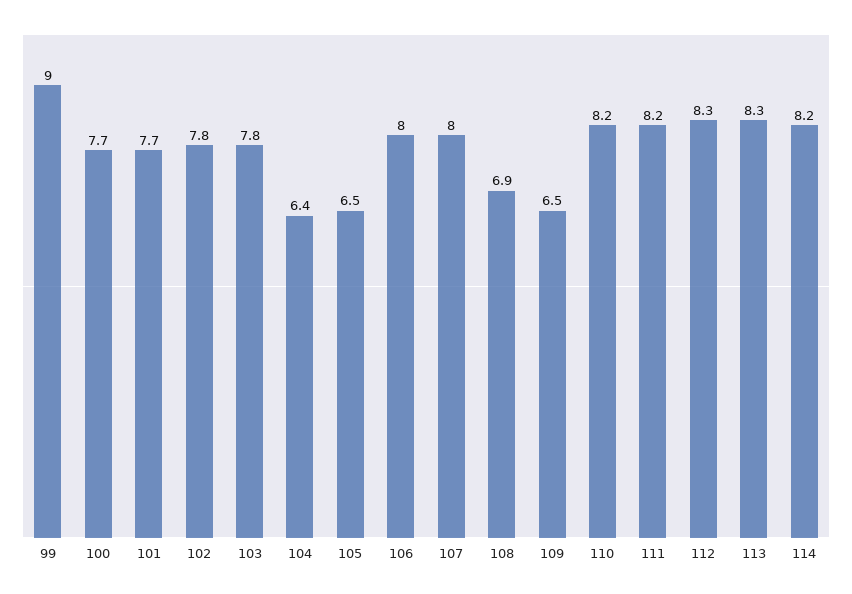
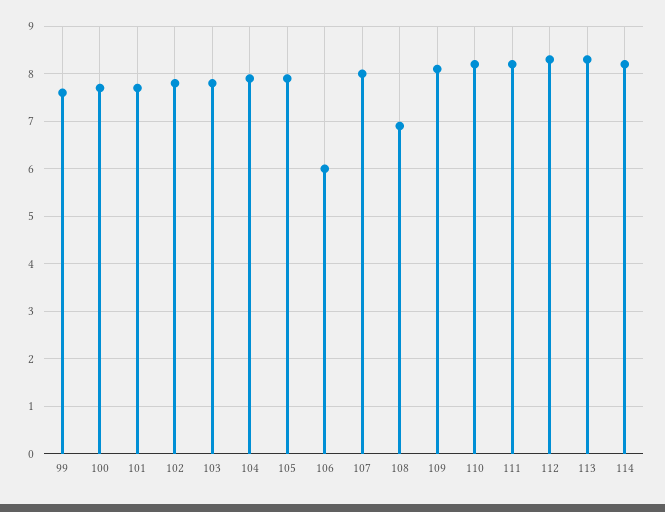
  {
-   "99": 9,
+   "99": 7.5,
    "100": 7.7,
    "101": 7.7,
    "102": 7.8,
    "103": 7.8,
-   "104": 6.4,
+   "104": 8,
-   "105": 6.5,
+   "105": 8,
-   "106": 8,
+   "106": 6,
    "107": 8,
    "108": 6.9,
-   "109": 6.5,
+   "109": 8,
    "110": 8.2,
    "111": 8.2,
    "112": 8.3,
    "113": 8.3,
    "114": 8.2
  }

